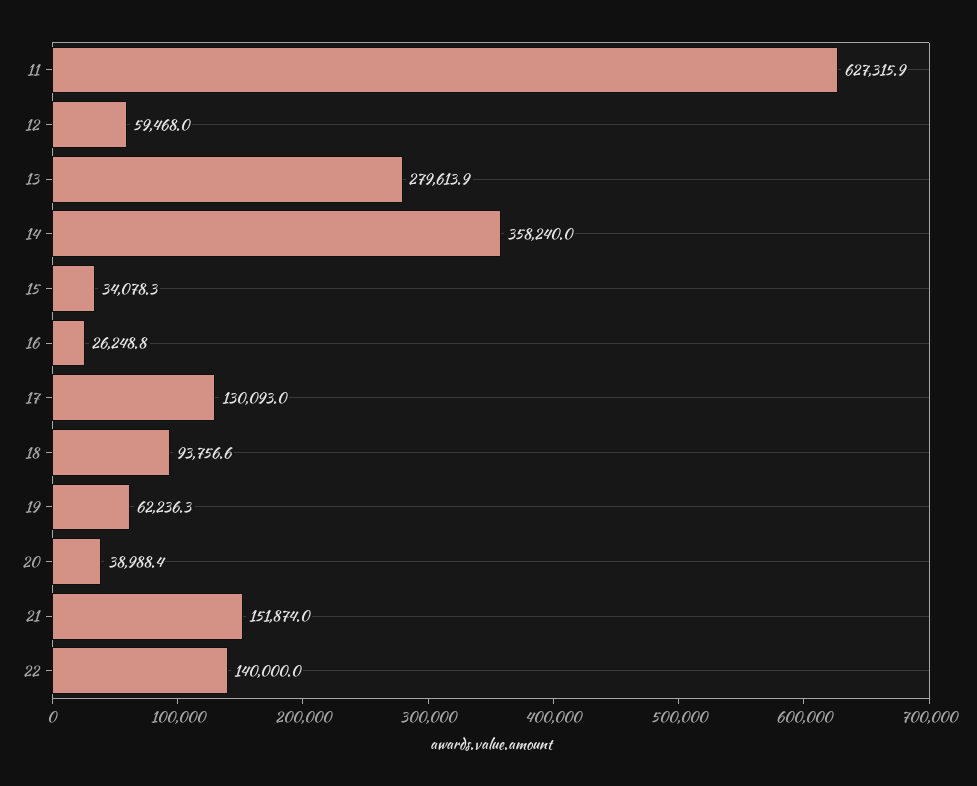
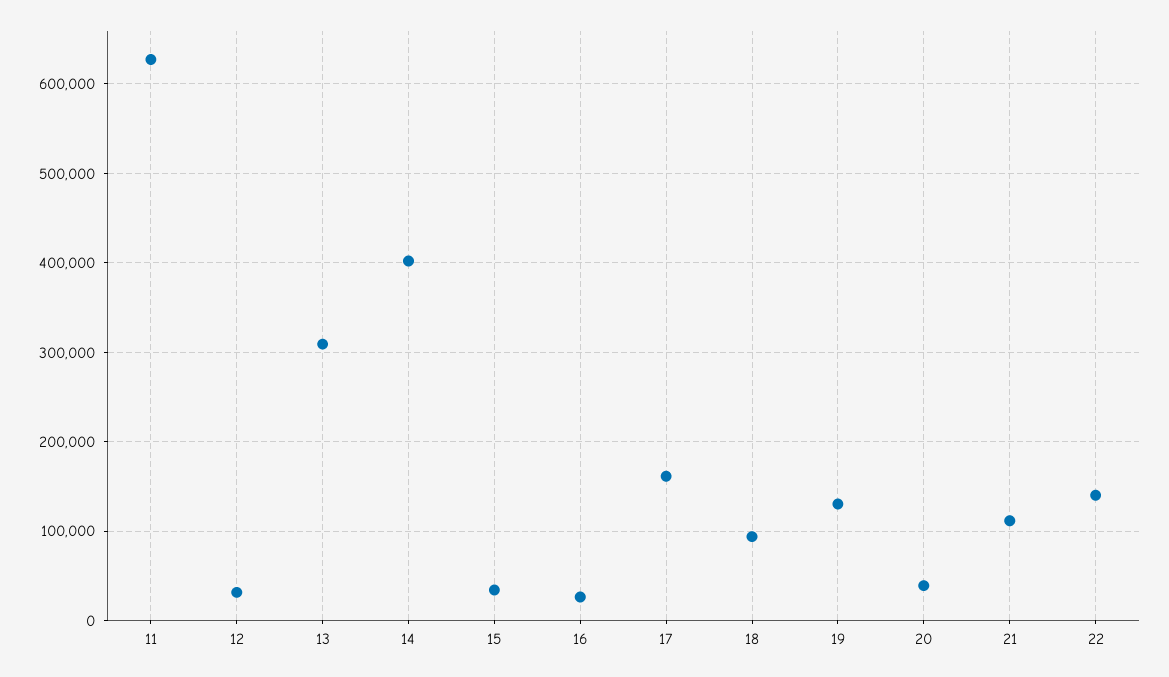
  {
    "11": 627315.9,
-   "12": 59468,
+   "12": 30000,
-   "13": 279613.9,
+   "13": 310000,
-   "14": 358240,
+   "14": 400000,
    "15": 34078.3,
    "16": 26248.8,
-   "17": 130093,
+   "17": 160000,
    "18": 93756.6,
-   "19": 62236.3,
+   "19": 130000,
    "20": 38988.4,
-   "21": 151874,
+   "21": 110000,
    "22": 140000
  }

